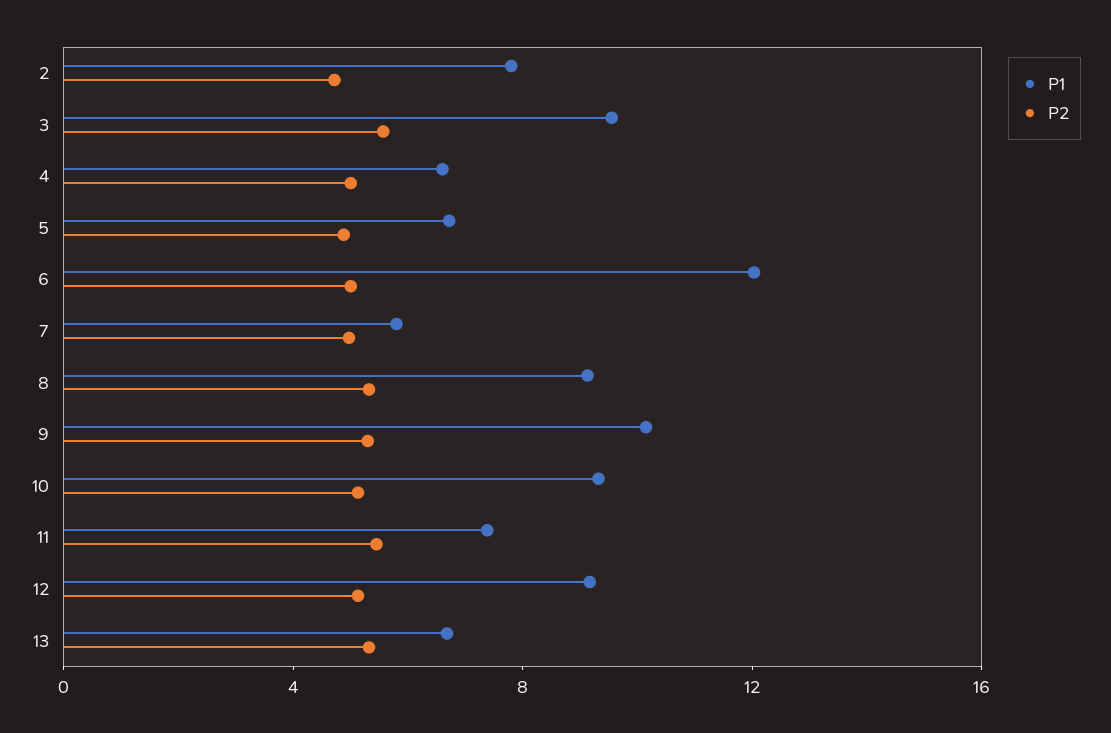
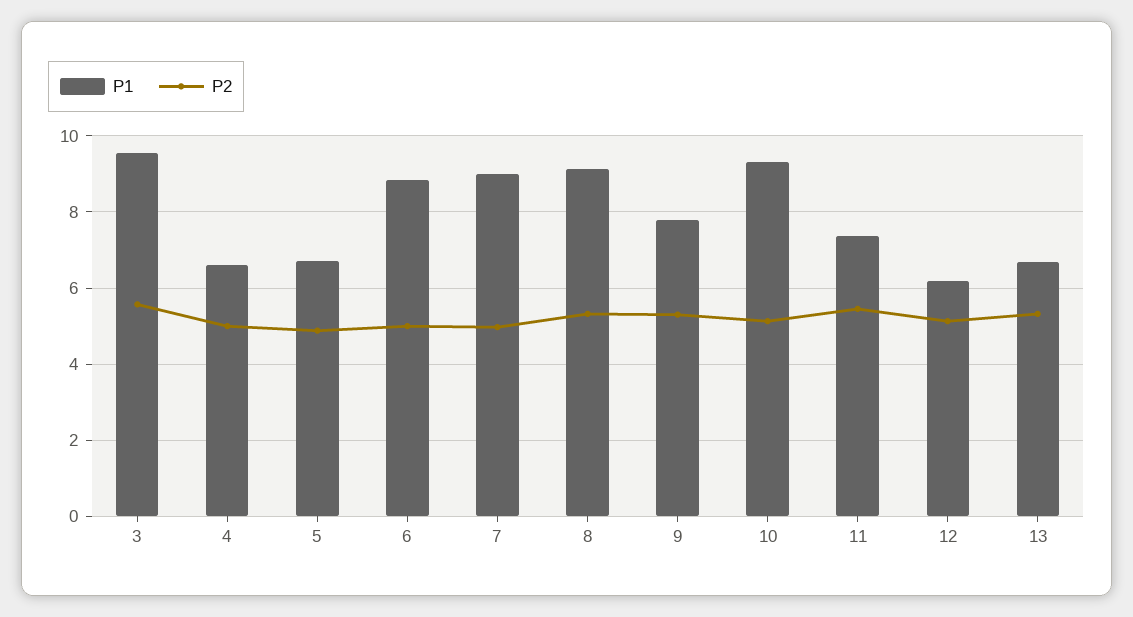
  {
    "P1": {
-     "2": 8,
      "3": 9.6,
      "4": 6.6,
      "5": 6.8,
-     "6": 12,
+     "6": 8.8,
-     "7": 6,
+     "7": 9,
      "8": 9.2,
-     "9": 10,
+     "9": 7.8,
      "10": 9.4,
      "11": 7.4,
-     "12": 9,
+     "12": 6.2,
      "13": 6.6
    },
    "P2": {
-     "2": 5,
      "3": 5.6,
      "4": 5,
      "5": 4.8,
      "6": 5,
      "7": 5,
      "8": 5.4,
      "9": 5.4,
      "10": 5.2,
      "11": 5.4,
      "12": 5.2,
      "13": 5.4
    }
  }

